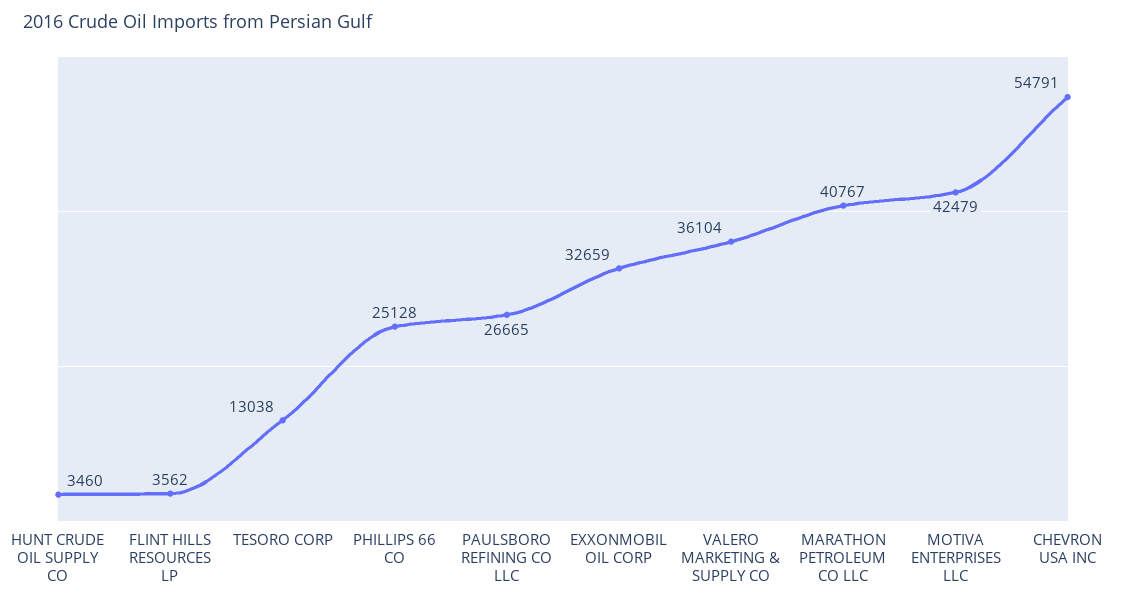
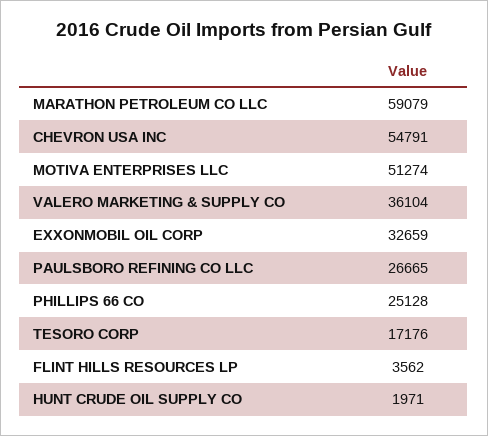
  {
-   "HUNT CRUDE OIL SUPPLY CO": 3460,
+   "HUNT CRUDE OIL SUPPLY CO": 1971,
    "FLINT HILLS RESOURCES LP": 3562,
-   "TESORO CORP": 13038,
+   "TESORO CORP": 17176,
    "PHILLIPS 66 CO": 25128,
    "PAULSBORO REFINING CO LLC": 26665,
    "EXXONMOBIL OIL CORP": 32659,
    "VALERO MARKETING & SUPPLY CO": 36104,
-   "MARATHON PETROLEUM CO LLC": 40767,
+   "MARATHON PETROLEUM CO LLC": 59079,
-   "MOTIVA ENTERPRISES LLC": 42479,
+   "MOTIVA ENTERPRISES LLC": 51274,
    "CHEVRON USA INC": 54791
  }

